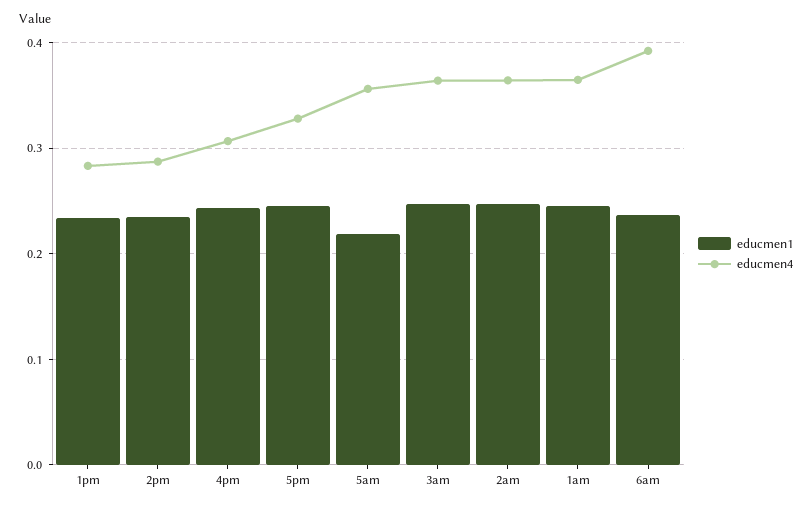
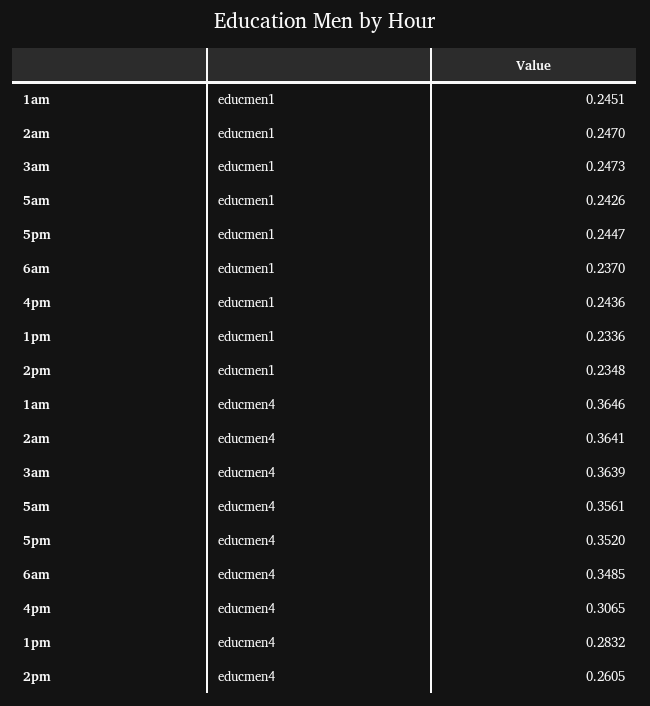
  {
    "educmen1": {
      "1pm": 0.2336,
      "2pm": 0.2348,
      "4pm": 0.2436,
      "5pm": 0.2447,
-     "5am": 0.22,
+     "5am": 0.2426,
      "3am": 0.2473,
      "2am": 0.247,
      "1am": 0.2451,
      "6am": 0.237
    },
    "educmen4": {
      "1pm": 0.2832,
-     "2pm": 0.29,
+     "2pm": 0.2605,
      "4pm": 0.3065,
-     "5pm": 0.33,
+     "5pm": 0.352,
      "5am": 0.3561,
      "3am": 0.3639,
      "2am": 0.3641,
      "1am": 0.3646,
-     "6am": 0.39
+     "6am": 0.3485
    }
  }

